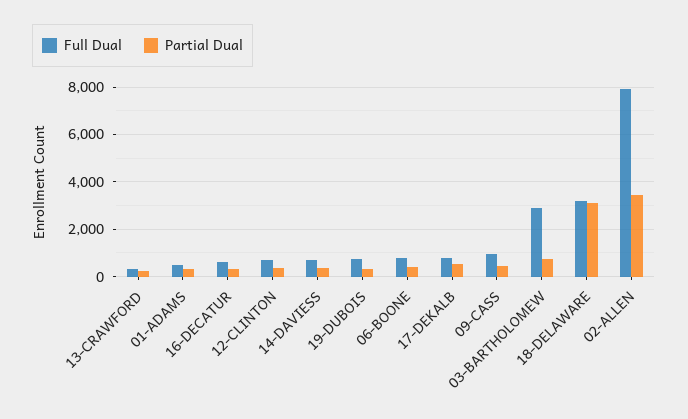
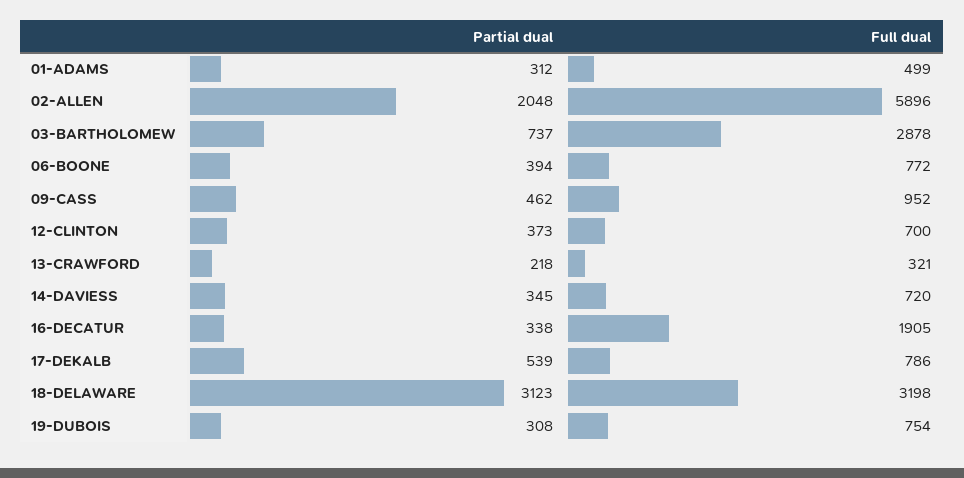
  {
    "Full Dual": {
      "13-CRAWFORD": 321,
      "01-ADAMS": 499,
-     "16-DECATUR": 500,
+     "16-DECATUR": 1905,
      "12-CLINTON": 700,
      "14-DAVIESS": 720,
      "19-DUBOIS": 754,
      "06-BOONE": 772,
      "17-DEKALB": 786,
      "09-CASS": 952,
      "03-BARTHOLOMEW": 2878,
      "18-DELAWARE": 3198,
-     "02-ALLEN": 8000
+     "02-ALLEN": 5896
    },
    "Partial Dual": {
      "13-CRAWFORD": 218,
      "01-ADAMS": 312,
      "16-DECATUR": 338,
      "12-CLINTON": 373,
      "14-DAVIESS": 345,
      "19-DUBOIS": 308,
      "06-BOONE": 394,
      "17-DEKALB": 539,
      "09-CASS": 462,
      "03-BARTHOLOMEW": 737,
      "18-DELAWARE": 3123,
-     "02-ALLEN": 3500
+     "02-ALLEN": 2048
    }
  }

